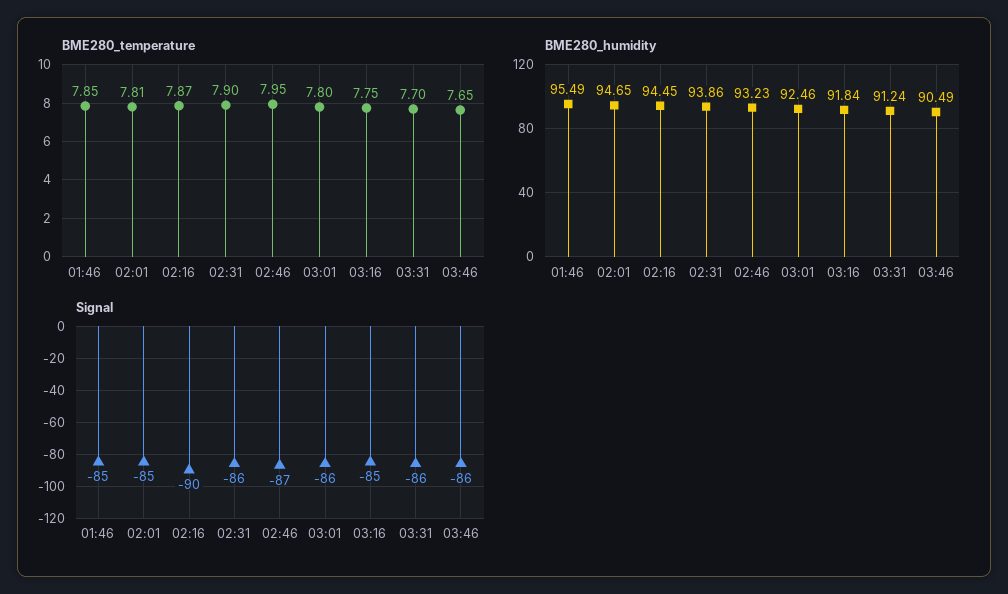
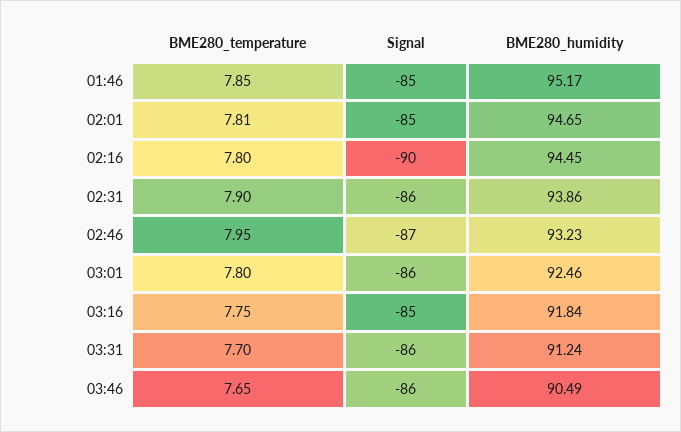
  {
    "BME280_temperature": {
      "01:46": 7.85,
      "02:01": 7.81,
-     "02:16": 7.87,
+     "02:16": 7.8,
      "02:31": 7.9,
      "02:46": 7.95,
      "03:01": 7.8,
      "03:16": 7.75,
      "03:31": 7.7,
      "03:46": 7.65
    },
    "BME280_humidity": {
-     "01:46": 95.49,
+     "01:46": 95.17,
      "02:01": 94.65,
      "02:16": 94.45,
      "02:31": 93.86,
      "02:46": 93.23,
      "03:01": 92.46,
      "03:16": 91.84,
      "03:31": 91.24,
      "03:46": 90.49
    },
    "Signal": {
      "01:46": -85,
      "02:01": -85,
      "02:16": -90,
      "02:31": -86,
      "02:46": -87,
      "03:01": -86,
      "03:16": -85,
      "03:31": -86,
      "03:46": -86
    }
  }

